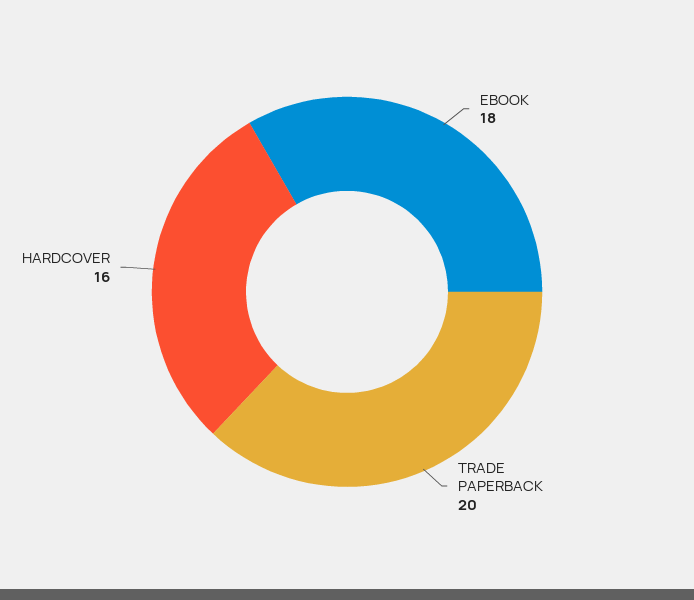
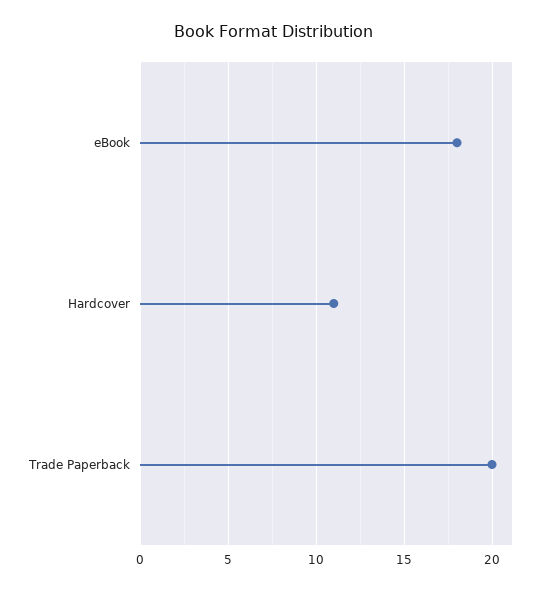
  {
    "EBOOK": 18,
    "TRADE PAPERBACK": 20,
-   "HARDCOVER": 16
+   "HARDCOVER": 11
  }

